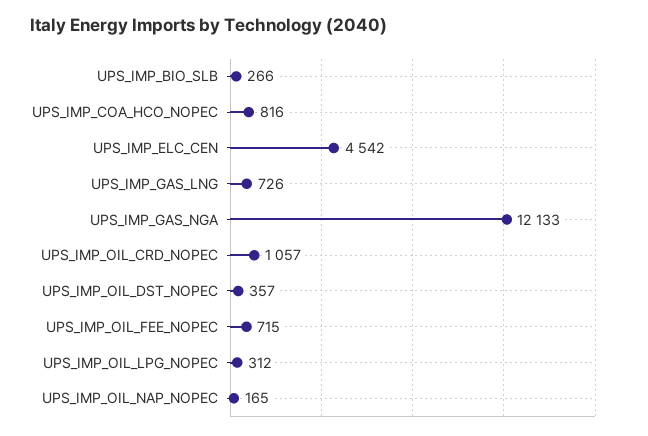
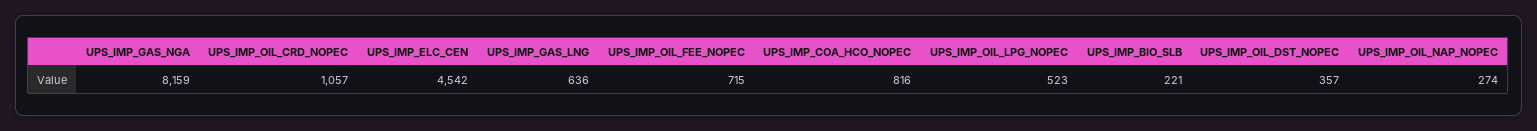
  {
-   "UPS_IMP_BIO_SLB": 266,
+   "UPS_IMP_BIO_SLB": 221,
    "UPS_IMP_COA_HCO_NOPEC": 816,
    "UPS_IMP_ELC_CEN": 4542,
-   "UPS_IMP_GAS_LNG": 726,
+   "UPS_IMP_GAS_LNG": 636,
-   "UPS_IMP_GAS_NGA": 12133,
+   "UPS_IMP_GAS_NGA": 8159,
    "UPS_IMP_OIL_CRD_NOPEC": 1057,
    "UPS_IMP_OIL_DST_NOPEC": 357,
    "UPS_IMP_OIL_FEE_NOPEC": 715,
-   "UPS_IMP_OIL_LPG_NOPEC": 312,
+   "UPS_IMP_OIL_LPG_NOPEC": 523,
-   "UPS_IMP_OIL_NAP_NOPEC": 165
+   "UPS_IMP_OIL_NAP_NOPEC": 274
  }

